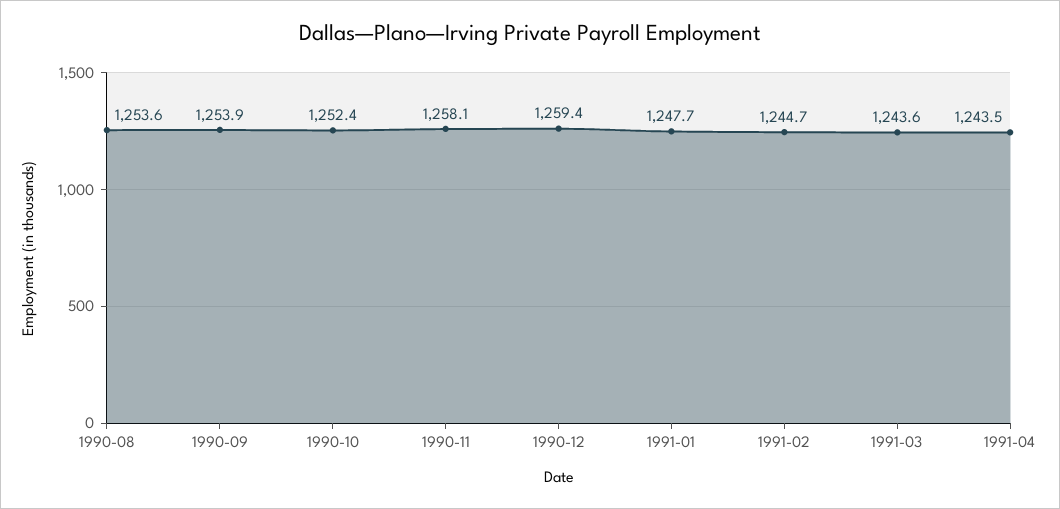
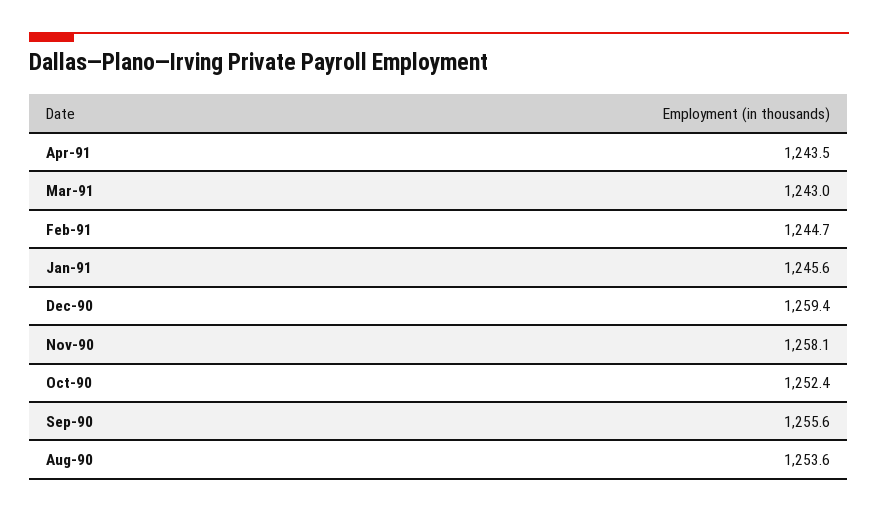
  {
    "1990-08": 1253.6,
-   "1990-09": 1253.9,
+   "1990-09": 1255.6,
    "1990-10": 1252.4,
    "1990-11": 1258.1,
    "1990-12": 1259.4,
-   "1991-01": 1247.7,
+   "1991-01": 1245.6,
    "1991-02": 1244.7,
-   "1991-03": 1243.6,
+   "1991-03": 1243,
    "1991-04": 1243.5
  }

